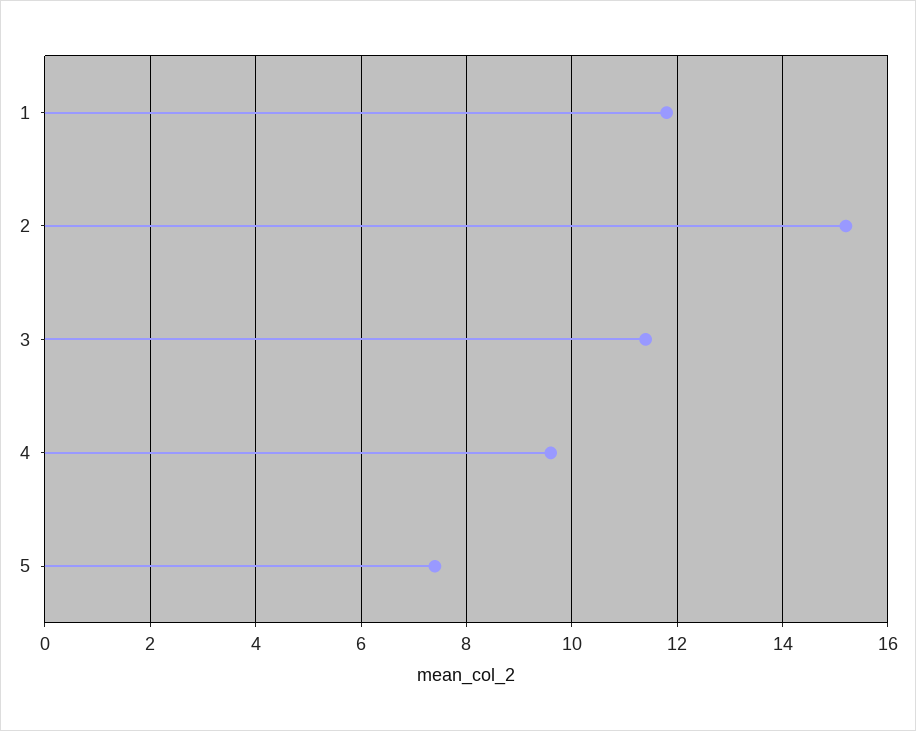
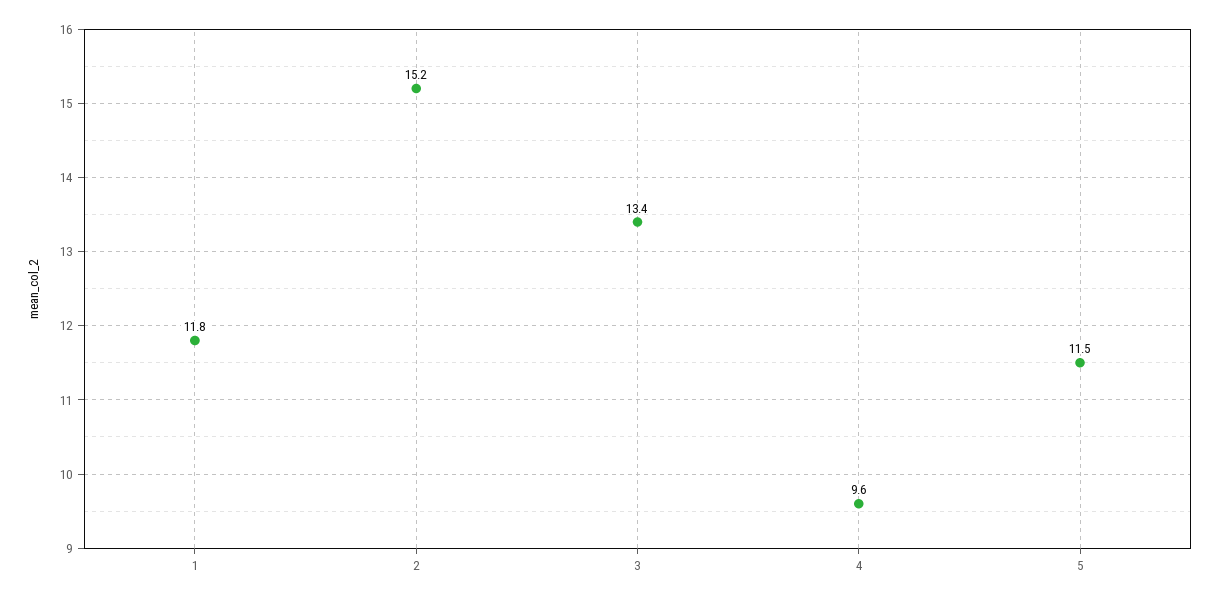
  {
    "1": 11.8,
    "2": 15.2,
-   "3": 11.5,
+   "3": 13.4,
    "4": 9.6,
-   "5": 7.5
+   "5": 11.5
  }

